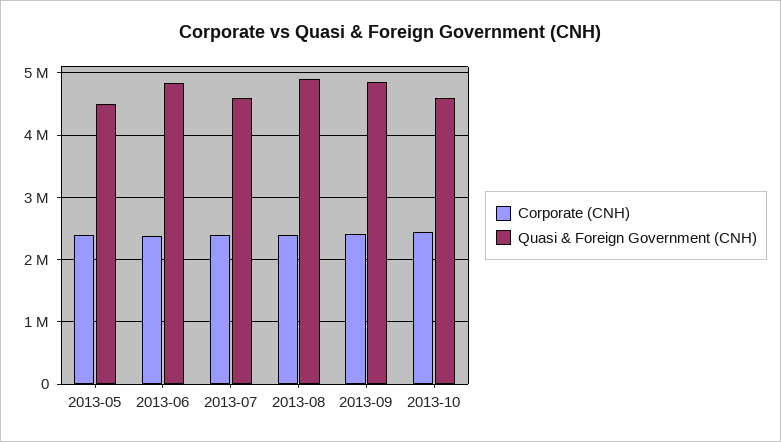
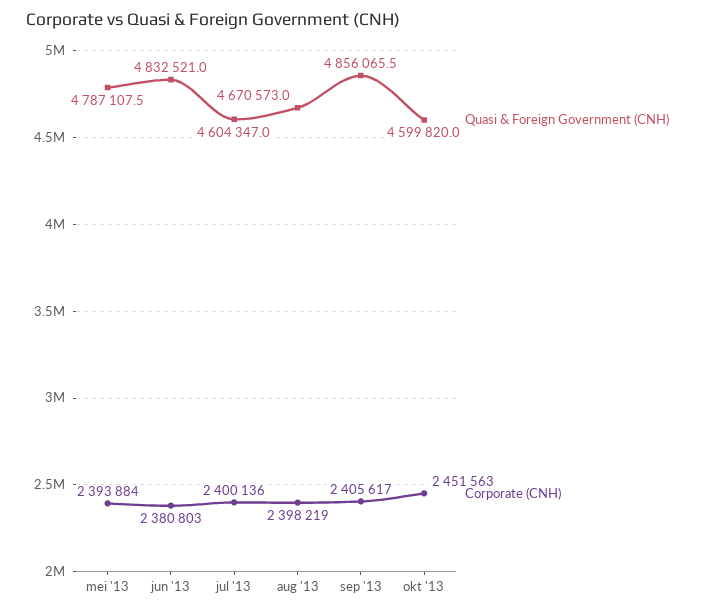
  {
    "Corporate (CNH)": {
      "2013-05": 2393884,
      "2013-06": 2380803,
      "2013-07": 2400136,
      "2013-08": 2398219,
      "2013-09": 2405617,
      "2013-10": 2451563
    },
    "Quasi & Foreign Government (CNH)": {
-     "2013-05": 4500000,
+     "2013-05": 4787107.5,
      "2013-06": 4832521,
      "2013-07": 4604347,
-     "2013-08": 4900000,
+     "2013-08": 4670573,
      "2013-09": 4856065.5,
      "2013-10": 4599820
    }
  }

